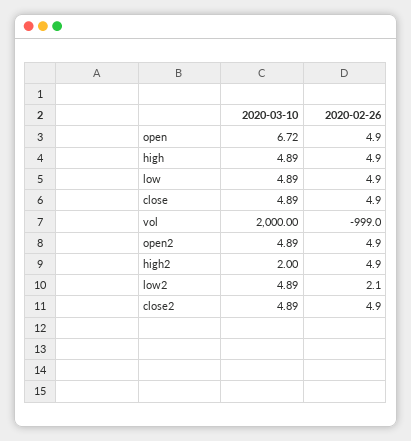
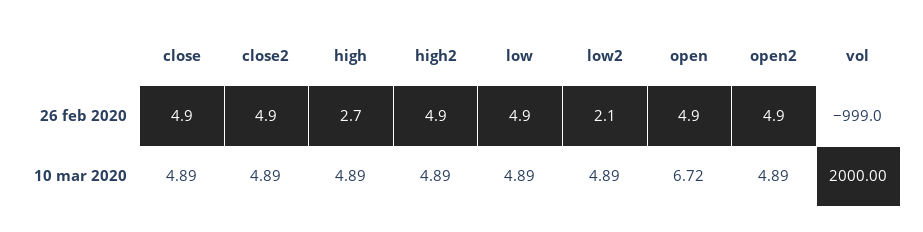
  {
    "2020-03-10": {
      "open": 6.72,
      "high": 4.89,
      "low": 4.89,
      "close": 4.89,
      "vol": 2000,
      "open2": 4.89,
-     "high2": 2,
+     "high2": 4.89,
      "low2": 4.89,
      "close2": 4.89
    },
    "2020-02-26": {
      "open": 4.9,
-     "high": 4.9,
+     "high": 2.7,
      "low": 4.9,
      "close": 4.9,
      "vol": -999,
      "open2": 4.9,
      "high2": 4.9,
      "low2": 2.1,
      "close2": 4.9
    }
  }

